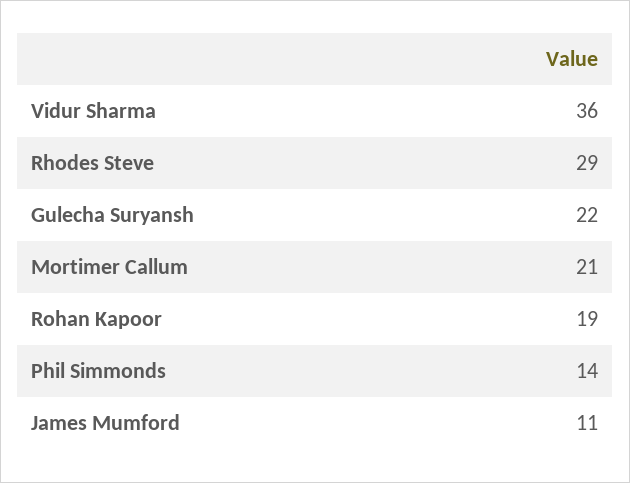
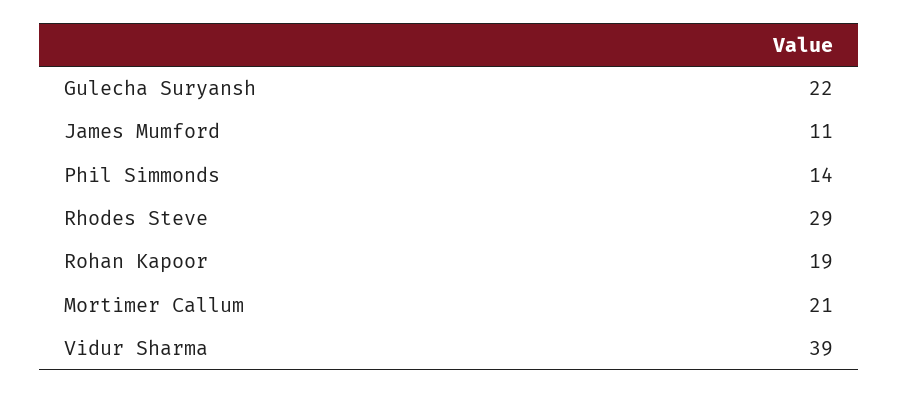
  {
-   "Vidur Sharma": 36,
+   "Vidur Sharma": 39,
    "Rhodes Steve": 29,
    "Gulecha Suryansh": 22,
    "Mortimer Callum": 21,
    "Rohan Kapoor": 19,
    "Phil Simmonds": 14,
    "James Mumford": 11
  }

